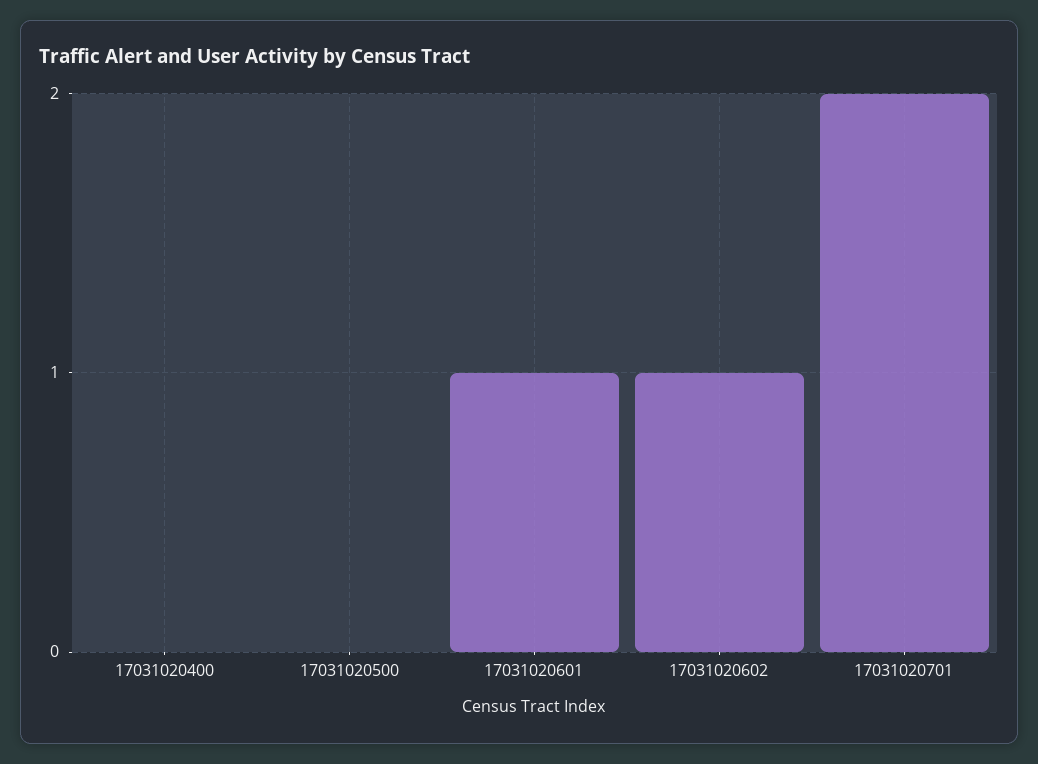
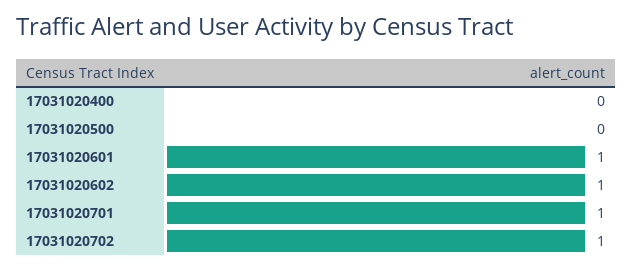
  {
    "17031020400": 0,
    "17031020500": 0,
    "17031020601": 1,
    "17031020602": 1,
-   "17031020701": 2
+   "17031020701": 1,
+   "17031020702": 1
  }

